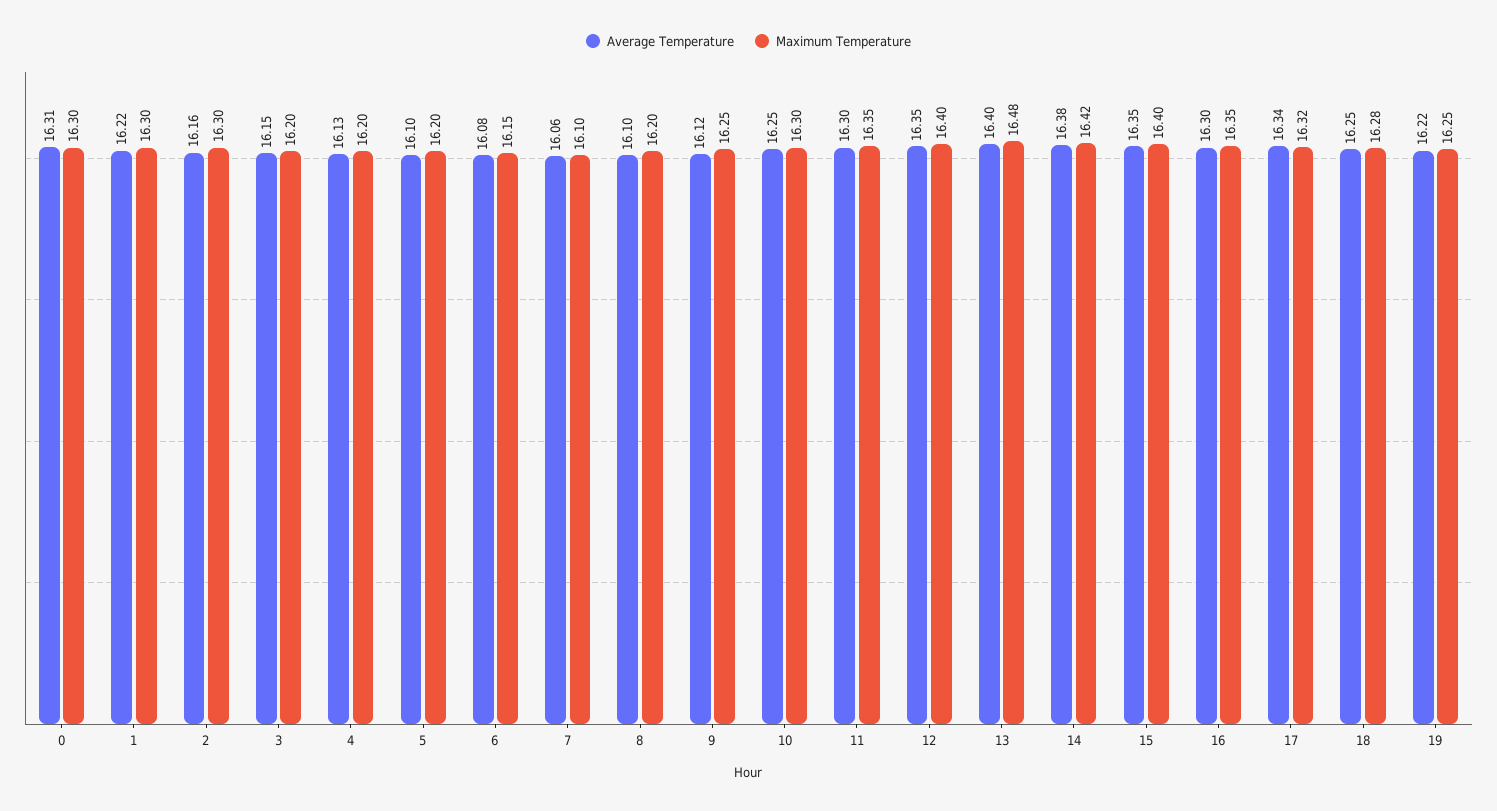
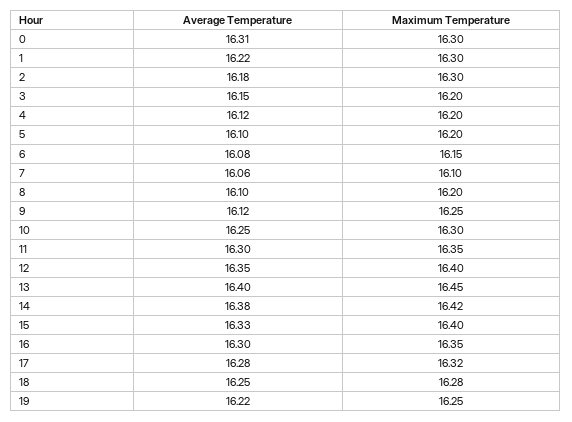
  {
    "Average Temperature": {
      "0": 16.31,
      "1": 16.22,
-     "2": 16.16,
+     "2": 16.18,
      "3": 16.15,
-     "4": 16.13,
+     "4": 16.12,
      "5": 16.1,
      "6": 16.08,
      "7": 16.06,
      "8": 16.1,
      "9": 16.12,
      "10": 16.25,
      "11": 16.3,
      "12": 16.35,
      "13": 16.4,
      "14": 16.38,
-     "15": 16.35,
+     "15": 16.33,
      "16": 16.3,
-     "17": 16.34,
+     "17": 16.28,
      "18": 16.25,
      "19": 16.22
    },
    "Maximum Temperature": {
      "0": 16.3,
      "1": 16.3,
      "2": 16.3,
      "3": 16.2,
      "4": 16.2,
      "5": 16.2,
      "6": 16.15,
      "7": 16.1,
      "8": 16.2,
      "9": 16.25,
      "10": 16.3,
      "11": 16.35,
      "12": 16.4,
-     "13": 16.48,
+     "13": 16.45,
      "14": 16.42,
      "15": 16.4,
      "16": 16.35,
      "17": 16.32,
      "18": 16.28,
      "19": 16.25
    }
  }

